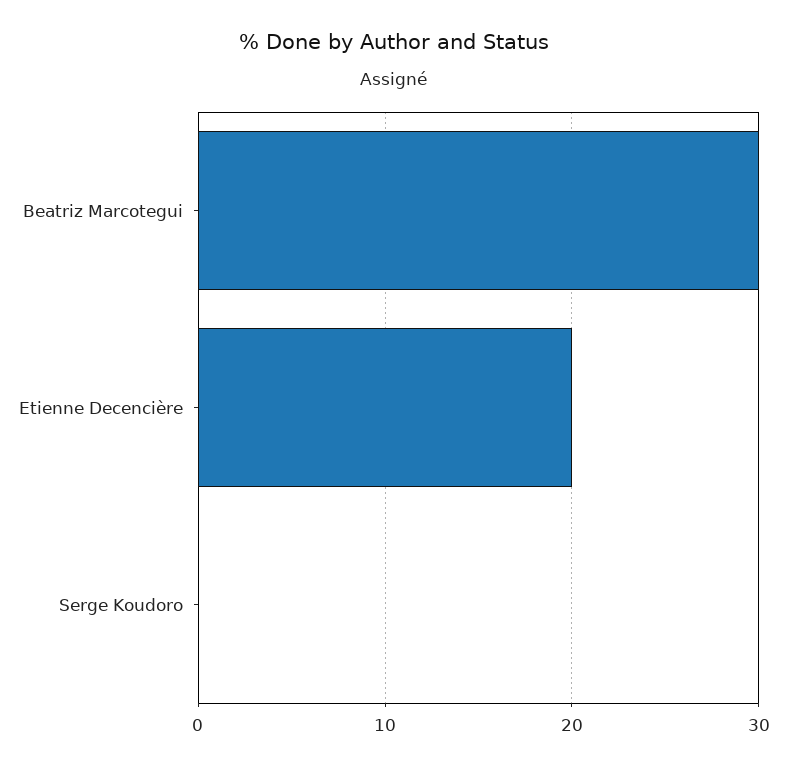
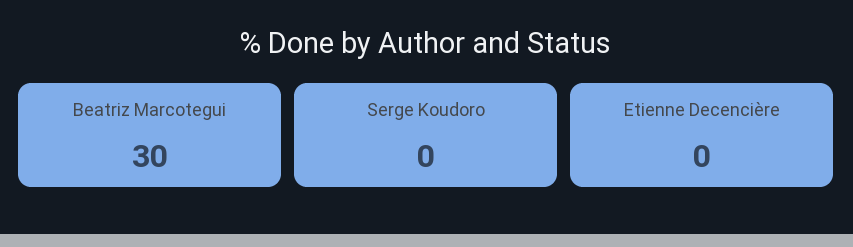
  {
    "Beatriz Marcotegui": 30,
-   "Etienne Decencière": 20,
+   "Etienne Decencière": 0,
    "Serge Koudoro": 0
  }

